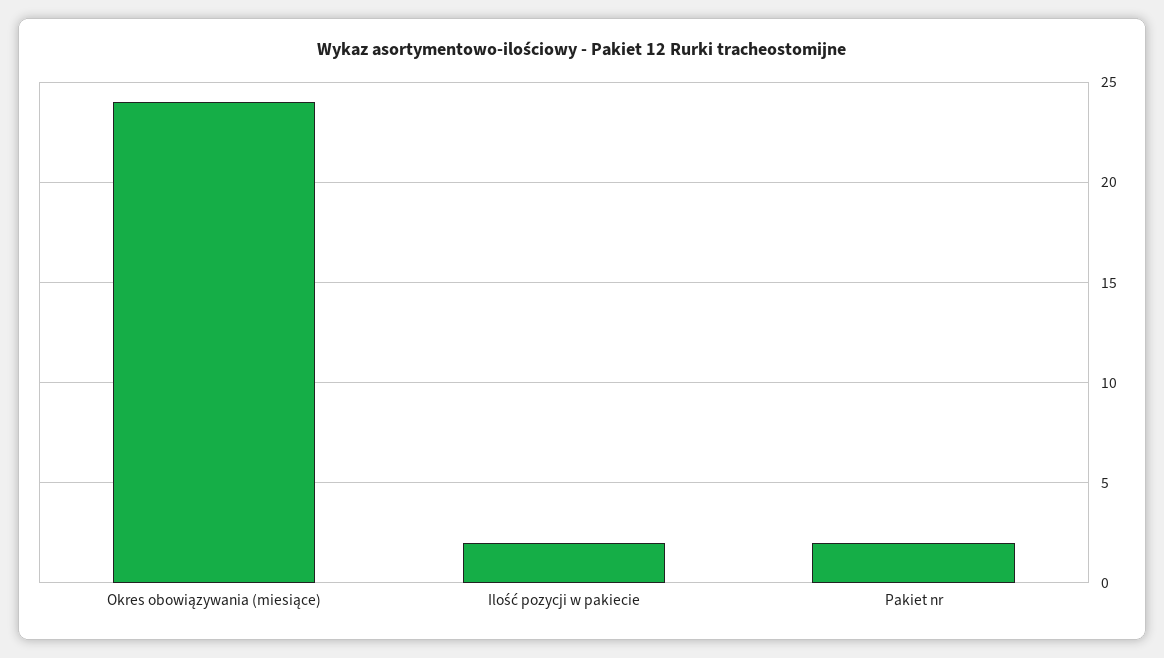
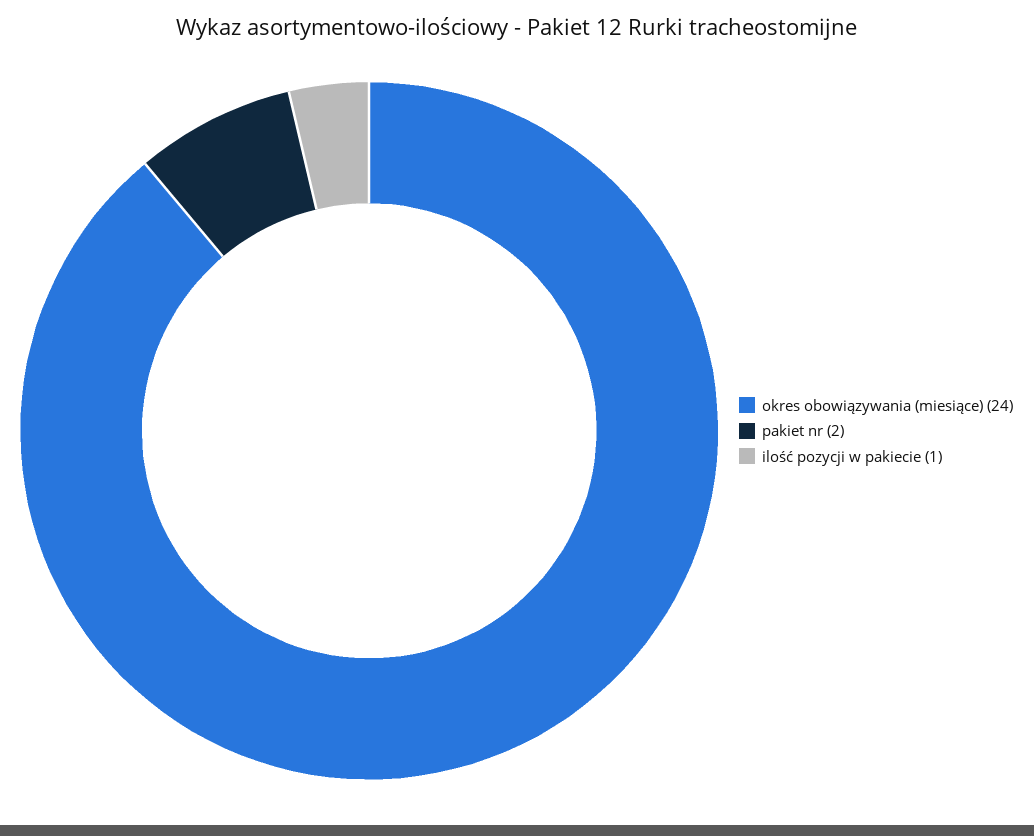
  {
    "Okres obowiązywania (miesiące)": 24,
-   "Ilość pozycji w pakiecie": 2,
+   "Ilość pozycji w pakiecie": 1,
    "Pakiet nr": 2
  }

